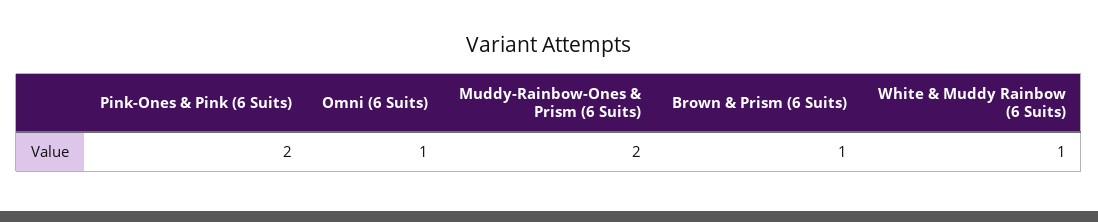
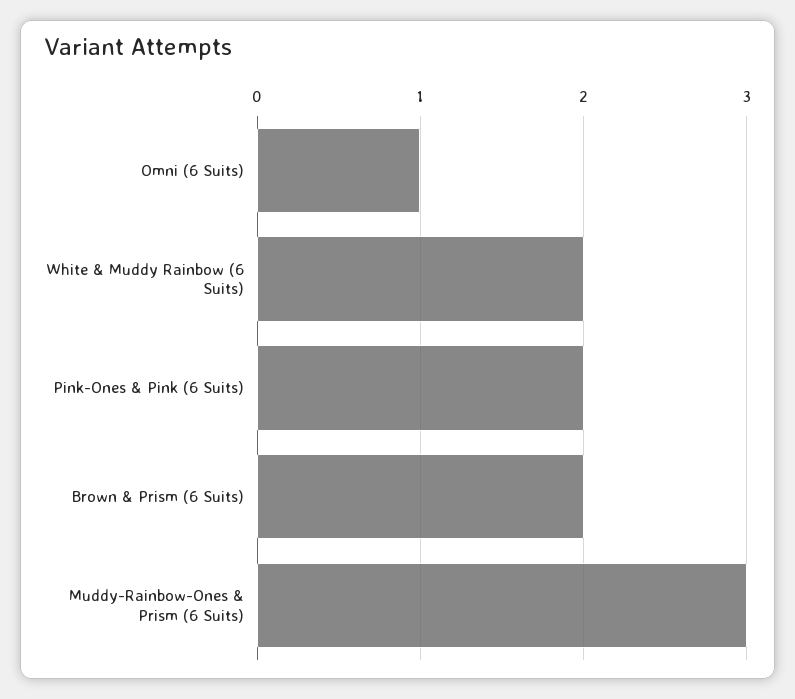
  {
    "Pink-Ones & Pink (6 Suits)": 2,
    "Omni (6 Suits)": 1,
-   "Muddy-Rainbow-Ones & Prism (6 Suits)": 2,
+   "Muddy-Rainbow-Ones & Prism (6 Suits)": 3,
-   "Brown & Prism (6 Suits)": 1,
+   "Brown & Prism (6 Suits)": 2,
-   "White & Muddy Rainbow (6 Suits)": 1
+   "White & Muddy Rainbow (6 Suits)": 2
  }

